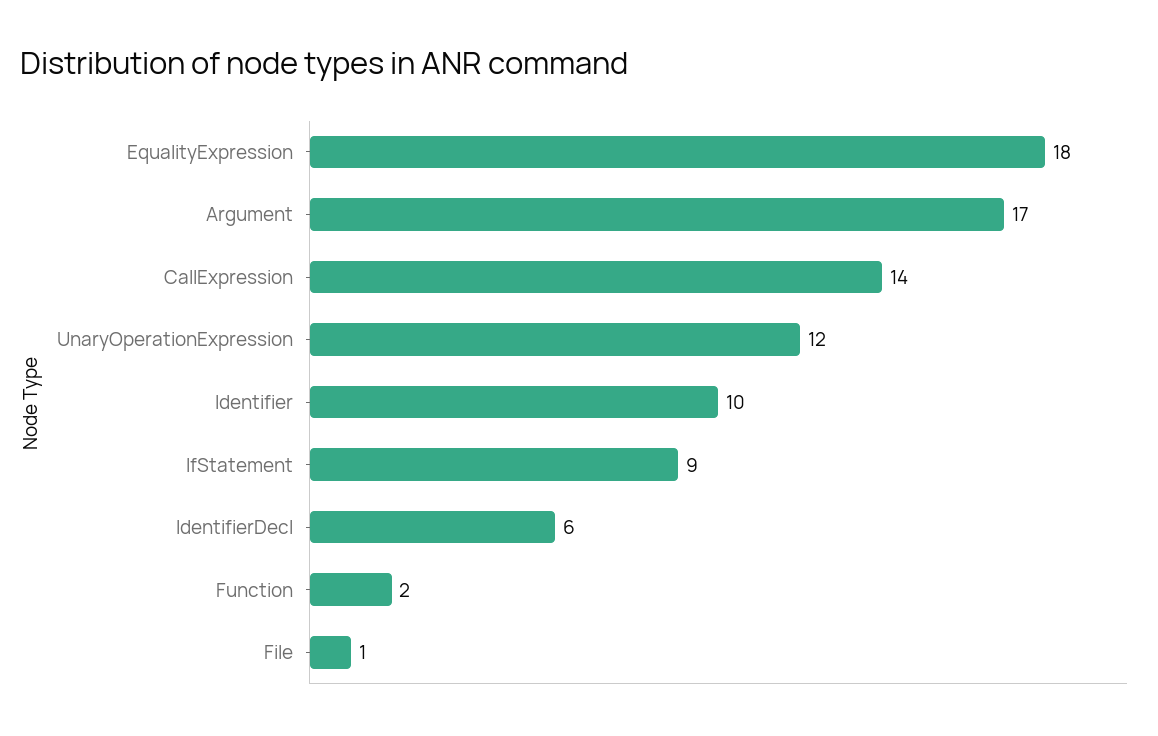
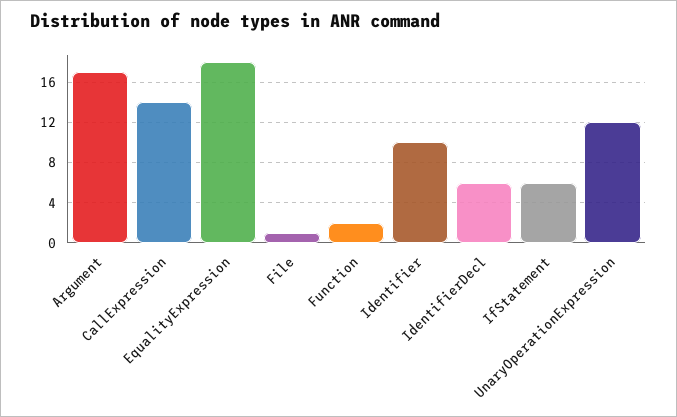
  {
    "EqualityExpression": 18,
    "Argument": 17,
    "CallExpression": 14,
    "UnaryOperationExpression": 12,
    "Identifier": 10,
-   "IfStatement": 9,
+   "IfStatement": 6,
    "IdentifierDecl": 6,
    "Function": 2,
    "File": 1
  }

